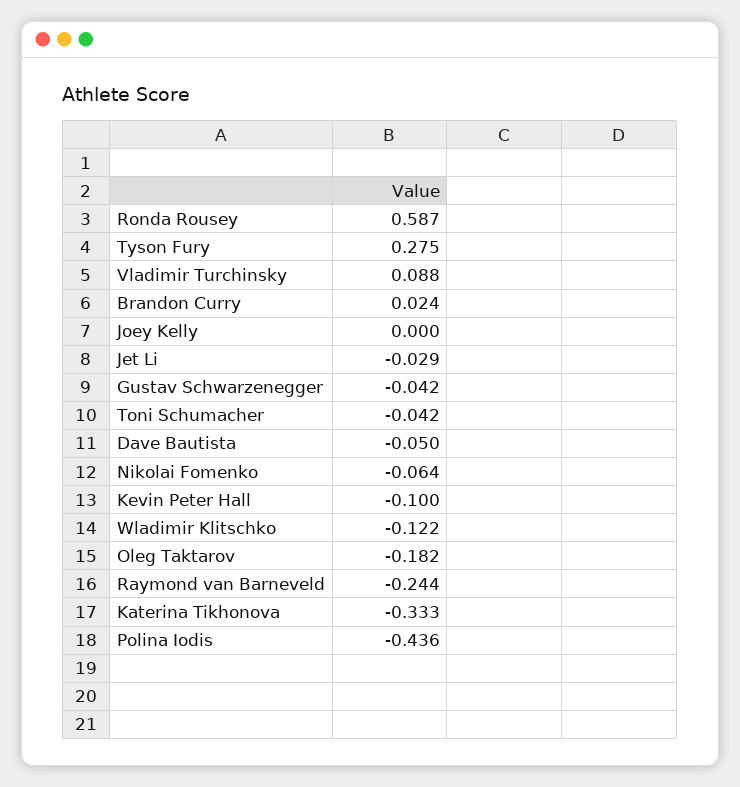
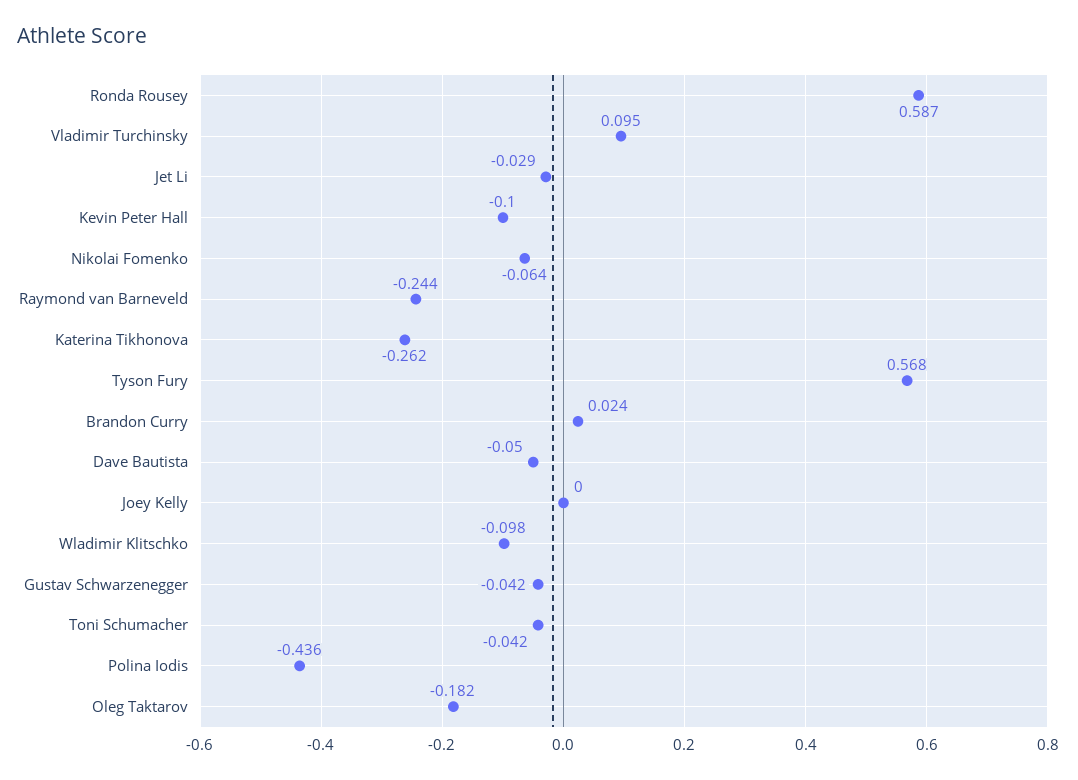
  {
    "Ronda Rousey": 0.587,
-   "Tyson Fury": 0.275,
+   "Tyson Fury": 0.568,
-   "Vladimir Turchinsky": 0.088,
+   "Vladimir Turchinsky": 0.095,
    "Brandon Curry": 0.024,
    "Joey Kelly": 0,
    "Jet Li": -0.029,
    "Gustav Schwarzenegger": -0.042,
    "Toni Schumacher": -0.042,
    "Dave Bautista": -0.05,
    "Nikolai Fomenko": -0.064,
    "Kevin Peter Hall": -0.1,
-   "Wladimir Klitschko": -0.122,
+   "Wladimir Klitschko": -0.098,
    "Oleg Taktarov": -0.182,
    "Raymond van Barneveld": -0.244,
-   "Katerina Tikhonova": -0.333,
+   "Katerina Tikhonova": -0.262,
    "Polina Iodis": -0.436
  }

